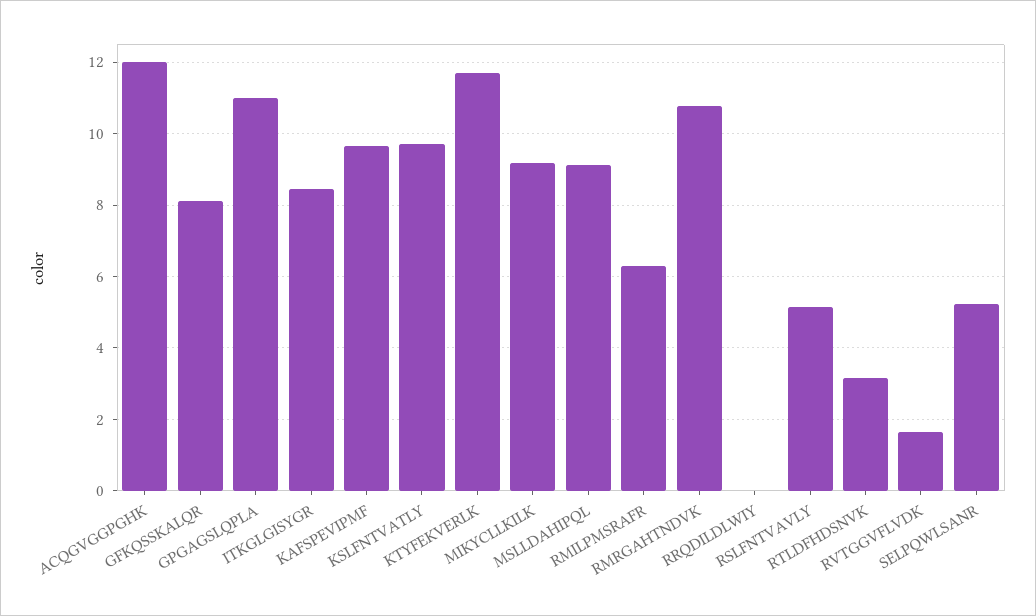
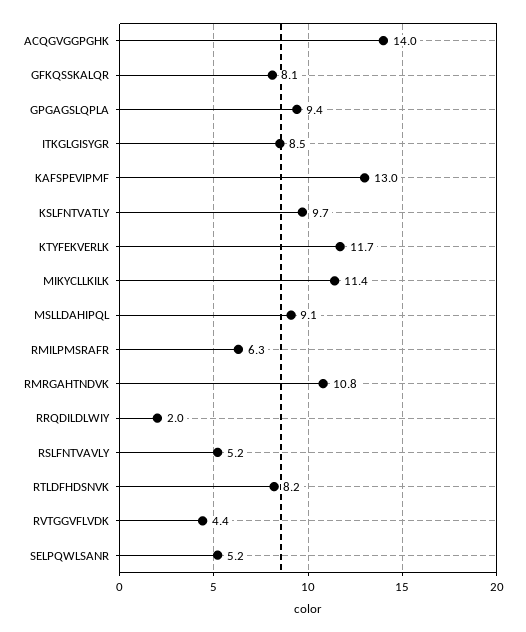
  {
-   "ACQGVGGPGHK": 12,
+   "ACQGVGGPGHK": 14,
    "GFKQSSKALQR": 8.1,
-   "GPGAGSLQPLA": 11,
+   "GPGAGSLQPLA": 9.4,
    "ITKGLGISYGR": 8.5,
-   "KAFSPEVIPMF": 9.6,
+   "KAFSPEVIPMF": 13,
    "KSLFNTVATLY": 9.7,
    "KTYFEKVERLK": 11.7,
-   "MIKYCLLKILK": 9.2,
+   "MIKYCLLKILK": 11.4,
    "MSLLDAHIPQL": 9.1,
    "RMILPMSRAFR": 6.3,
    "RMRGAHTNDVK": 10.8,
-   "RRQDILDLWIY": 0,
+   "RRQDILDLWIY": 2,
    "RSLFNTVAVLY": 5.2,
-   "RTLDFHDSNVK": 3.2,
+   "RTLDFHDSNVK": 8.2,
-   "RVTGGVFLVDK": 1.6,
+   "RVTGGVFLVDK": 4.4,
    "SELPQWLSANR": 5.2
  }

